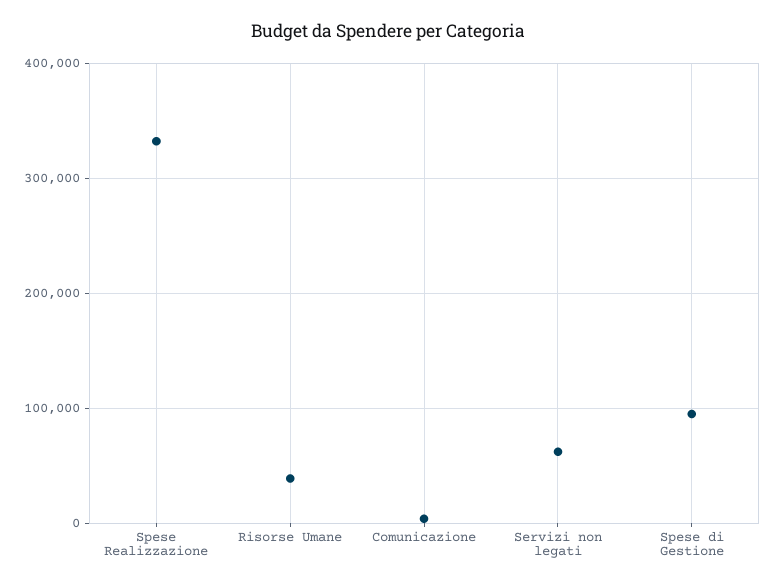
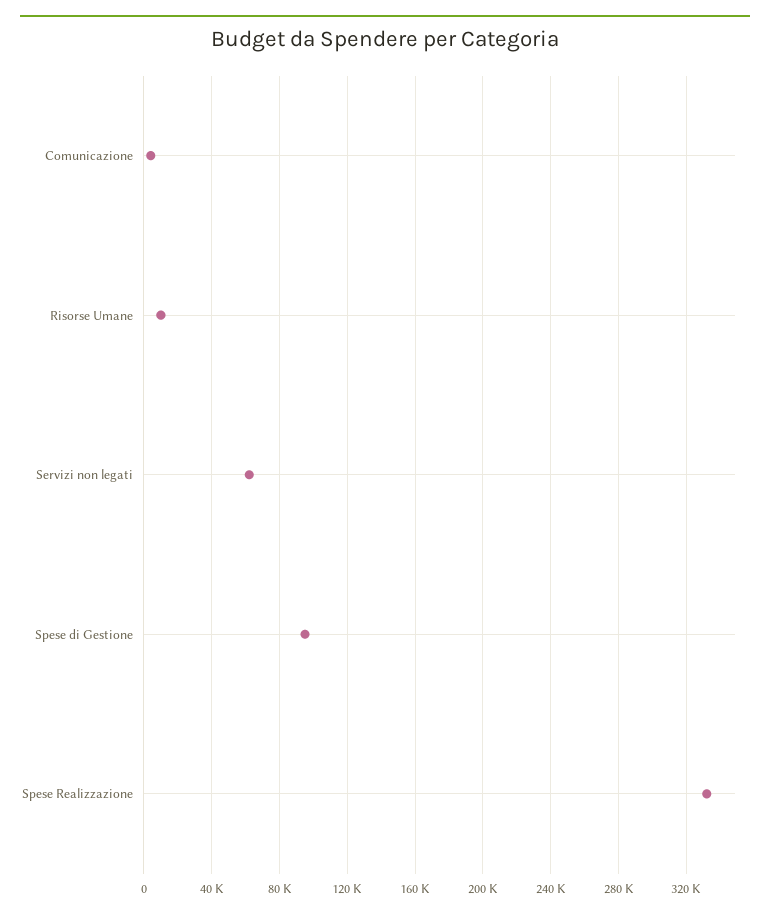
  {
    "Spese Realizzazione": 330000,
-   "Risorse Umane": 40000,
+   "Risorse Umane": 10000,
    "Comunicazione": 5000,
    "Servizi non legati": 60000,
    "Spese di Gestione": 95000
  }

